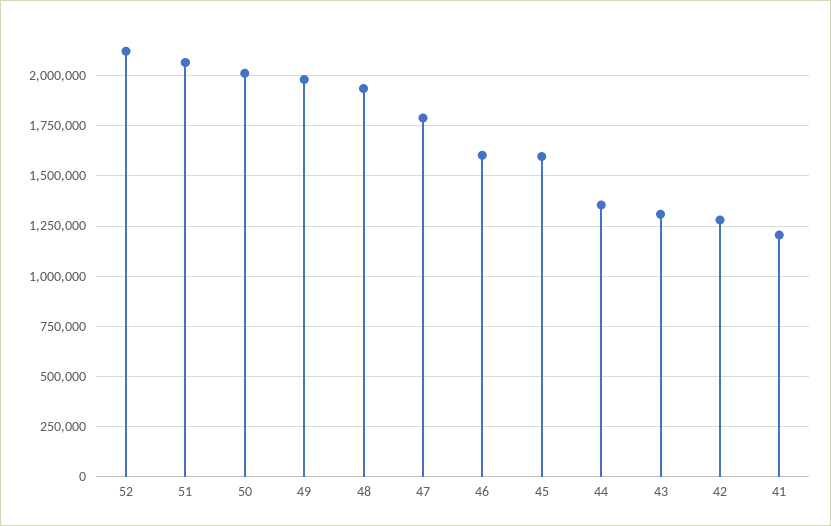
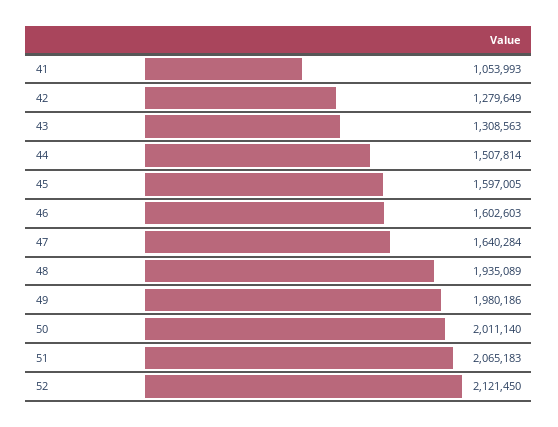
  {
    "52": 2121450,
    "51": 2065183,
    "50": 2011140,
    "49": 1980186,
    "48": 1935089,
-   "47": 1800000,
+   "47": 1640284,
    "46": 1602603,
    "45": 1597005,
-   "44": 1350000,
+   "44": 1507814,
    "43": 1308563,
    "42": 1279649,
-   "41": 1200000
+   "41": 1053993
  }

